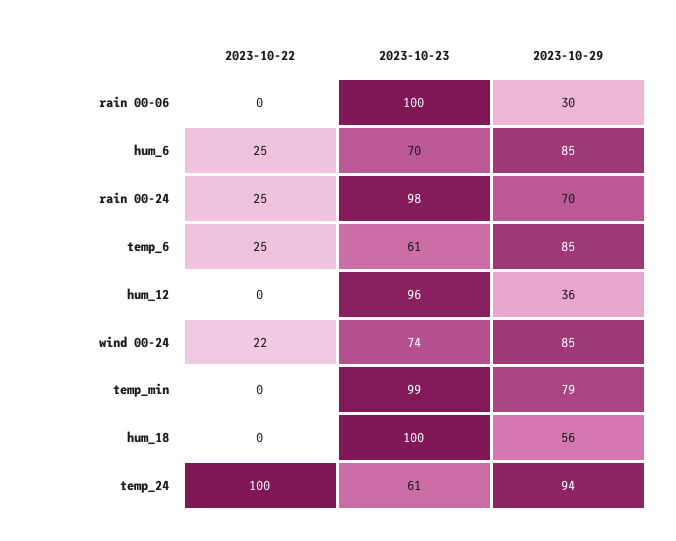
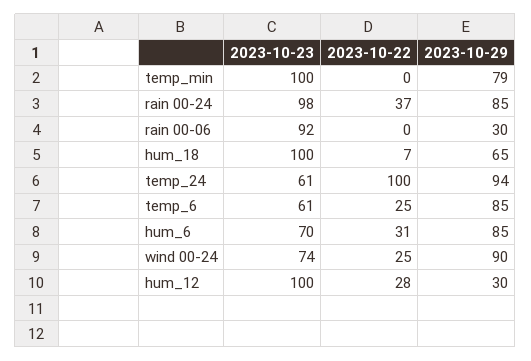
  {
    "2023-10-22": {
      "rain 00-06": 0,
-     "hum_6": 25,
+     "hum_6": 31,
-     "rain 00-24": 25,
+     "rain 00-24": 37,
      "temp_6": 25,
-     "hum_12": 0,
+     "hum_12": 28,
-     "wind 00-24": 22,
+     "wind 00-24": 25,
      "temp_min": 0,
-     "hum_18": 0,
+     "hum_18": 7,
      "temp_24": 100
    },
    "2023-10-23": {
-     "rain 00-06": 100,
+     "rain 00-06": 92,
      "hum_6": 70,
      "rain 00-24": 98,
      "temp_6": 61,
-     "hum_12": 96,
+     "hum_12": 100,
      "wind 00-24": 74,
-     "temp_min": 99,
+     "temp_min": 100,
      "hum_18": 100,
      "temp_24": 61
    },
    "2023-10-29": {
      "rain 00-06": 30,
      "hum_6": 85,
-     "rain 00-24": 70,
+     "rain 00-24": 85,
      "temp_6": 85,
-     "hum_12": 36,
+     "hum_12": 30,
-     "wind 00-24": 85,
+     "wind 00-24": 90,
      "temp_min": 79,
-     "hum_18": 56,
+     "hum_18": 65,
      "temp_24": 94
    }
  }

